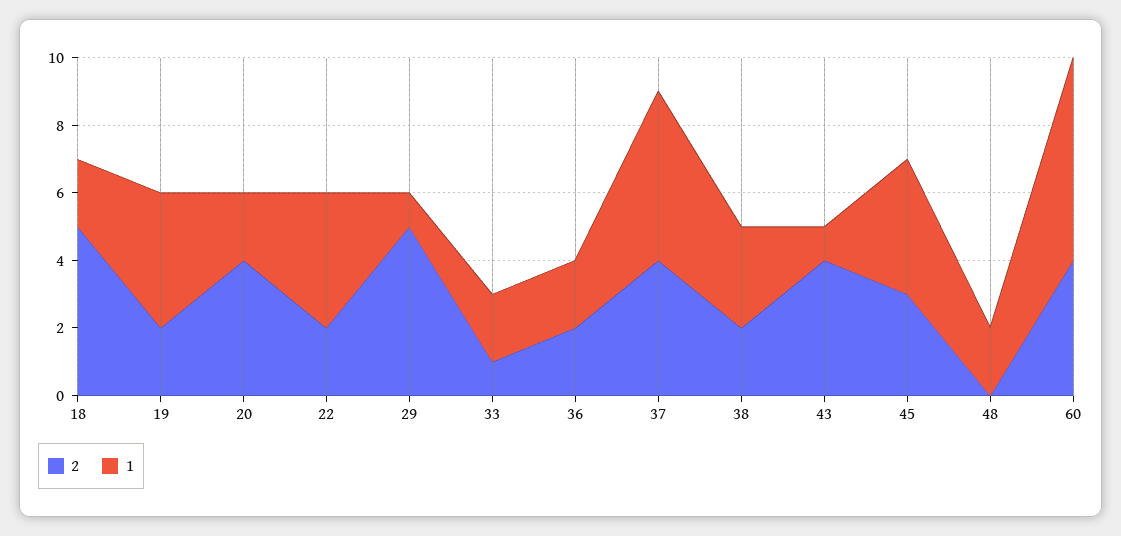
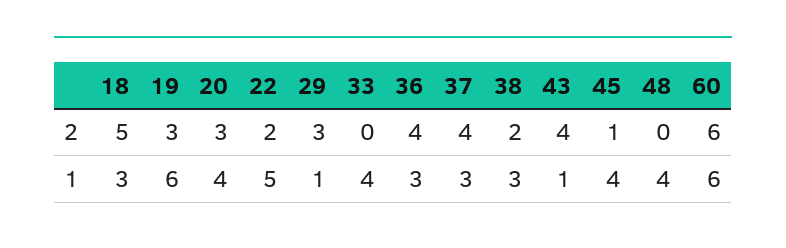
  {
    "2": {
      "18": 5,
-     "19": 2,
+     "19": 3,
-     "20": 4,
+     "20": 3,
      "22": 2,
-     "29": 5,
+     "29": 3,
-     "33": 1,
+     "33": 0,
-     "36": 2,
+     "36": 4,
      "37": 4,
      "38": 2,
      "43": 4,
-     "45": 3,
+     "45": 1,
      "48": 0,
-     "60": 4
+     "60": 6
    },
    "1": {
-     "18": 2,
+     "18": 3,
-     "19": 4,
+     "19": 6,
-     "20": 2,
+     "20": 4,
-     "22": 4,
+     "22": 5,
      "29": 1,
-     "33": 2,
+     "33": 4,
-     "36": 2,
+     "36": 3,
-     "37": 5,
+     "37": 3,
      "38": 3,
      "43": 1,
      "45": 4,
-     "48": 2,
+     "48": 4,
      "60": 6
    }
  }

